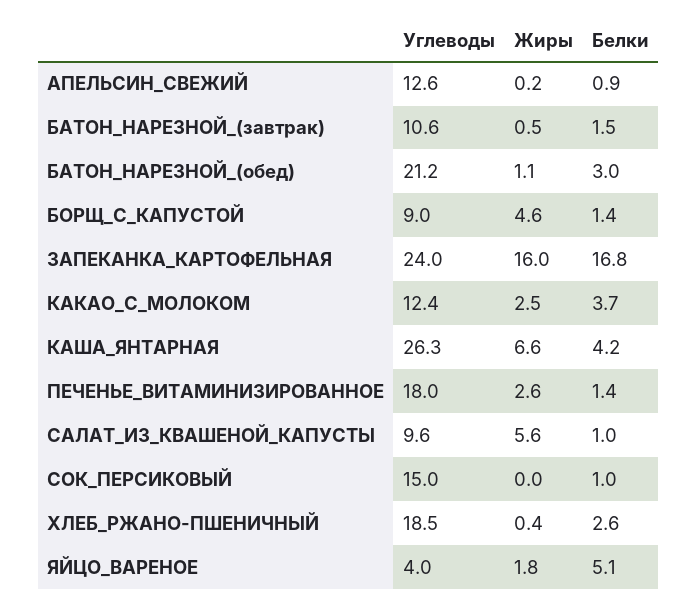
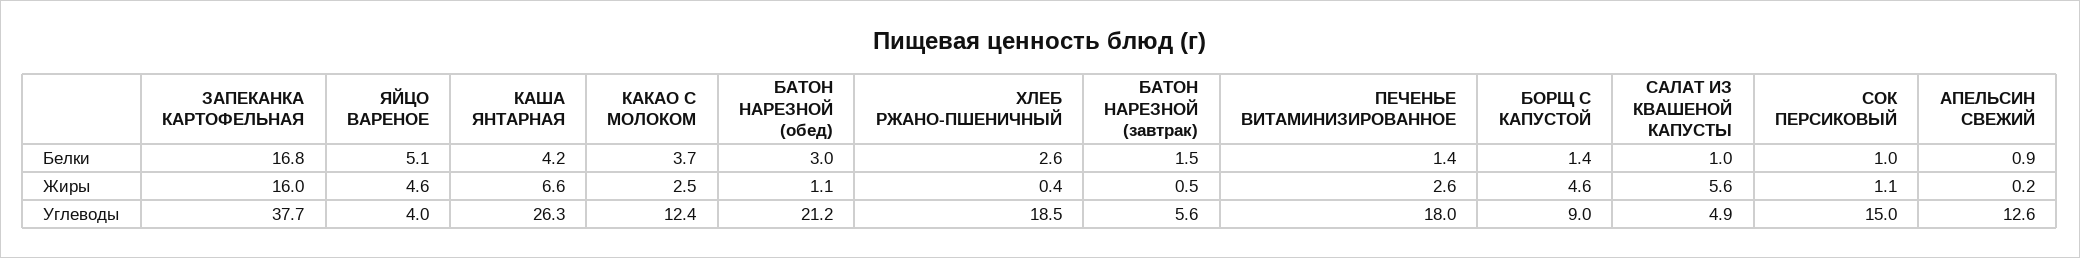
  {
    "Углеводы": {
      "АПЕЛЬСИН_СВЕЖИЙ": 12.6,
-     "БАТОН_НАРЕЗНОЙ_(завтрак)": 10.6,
+     "БАТОН_НАРЕЗНОЙ_(завтрак)": 5.6,
      "БАТОН_НАРЕЗНОЙ_(обед)": 21.2,
      "БОРЩ_С_КАПУСТОЙ": 9,
-     "ЗАПЕКАНКА_КАРТОФЕЛЬНАЯ": 24,
+     "ЗАПЕКАНКА_КАРТОФЕЛЬНАЯ": 37.7,
      "КАКАО_С_МОЛОКОМ": 12.4,
      "КАША_ЯНТАРНАЯ": 26.3,
      "ПЕЧЕНЬЕ_ВИТАМИНИЗИРОВАННОЕ": 18,
-     "САЛАТ_ИЗ_КВАШЕНОЙ_КАПУСТЫ": 9.6,
+     "САЛАТ_ИЗ_КВАШЕНОЙ_КАПУСТЫ": 4.9,
      "СОК_ПЕРСИКОВЫЙ": 15,
      "ХЛЕБ_РЖАНО-ПШЕНИЧНЫЙ": 18.5,
      "ЯЙЦО_ВАРЕНОЕ": 4
    },
    "Жиры": {
      "АПЕЛЬСИН_СВЕЖИЙ": 0.2,
      "БАТОН_НАРЕЗНОЙ_(завтрак)": 0.5,
      "БАТОН_НАРЕЗНОЙ_(обед)": 1.1,
      "БОРЩ_С_КАПУСТОЙ": 4.6,
      "ЗАПЕКАНКА_КАРТОФЕЛЬНАЯ": 16,
      "КАКАО_С_МОЛОКОМ": 2.5,
      "КАША_ЯНТАРНАЯ": 6.6,
      "ПЕЧЕНЬЕ_ВИТАМИНИЗИРОВАННОЕ": 2.6,
      "САЛАТ_ИЗ_КВАШЕНОЙ_КАПУСТЫ": 5.6,
-     "СОК_ПЕРСИКОВЫЙ": 0,
+     "СОК_ПЕРСИКОВЫЙ": 1.1,
      "ХЛЕБ_РЖАНО-ПШЕНИЧНЫЙ": 0.4,
-     "ЯЙЦО_ВАРЕНОЕ": 1.8
+     "ЯЙЦО_ВАРЕНОЕ": 4.6
    },
    "Белки": {
      "АПЕЛЬСИН_СВЕЖИЙ": 0.9,
      "БАТОН_НАРЕЗНОЙ_(завтрак)": 1.5,
      "БАТОН_НАРЕЗНОЙ_(обед)": 3,
      "БОРЩ_С_КАПУСТОЙ": 1.4,
      "ЗАПЕКАНКА_КАРТОФЕЛЬНАЯ": 16.8,
      "КАКАО_С_МОЛОКОМ": 3.7,
      "КАША_ЯНТАРНАЯ": 4.2,
      "ПЕЧЕНЬЕ_ВИТАМИНИЗИРОВАННОЕ": 1.4,
      "САЛАТ_ИЗ_КВАШЕНОЙ_КАПУСТЫ": 1,
      "СОК_ПЕРСИКОВЫЙ": 1,
      "ХЛЕБ_РЖАНО-ПШЕНИЧНЫЙ": 2.6,
      "ЯЙЦО_ВАРЕНОЕ": 5.1
    }
  }

